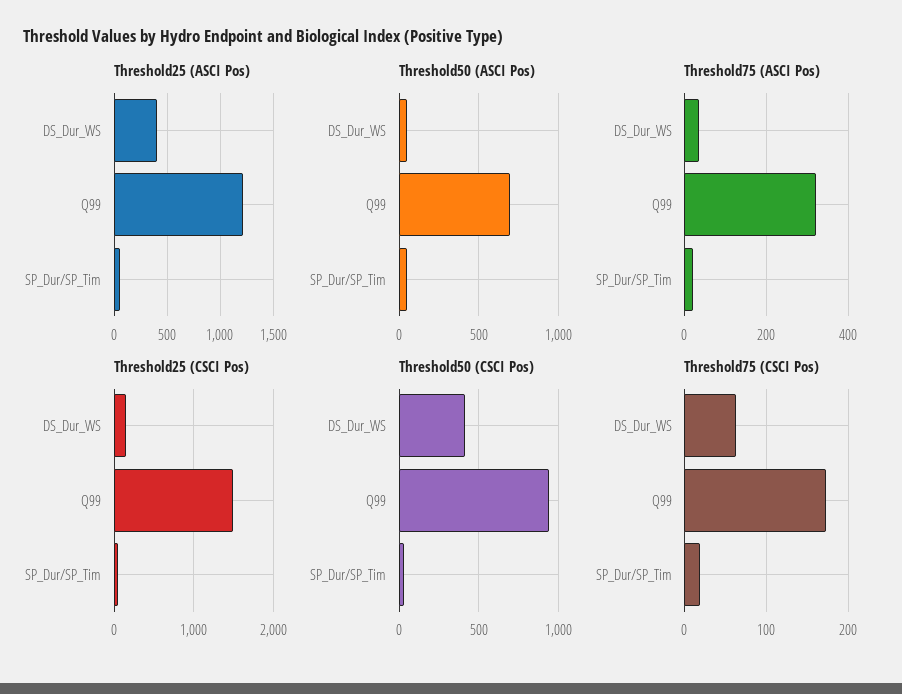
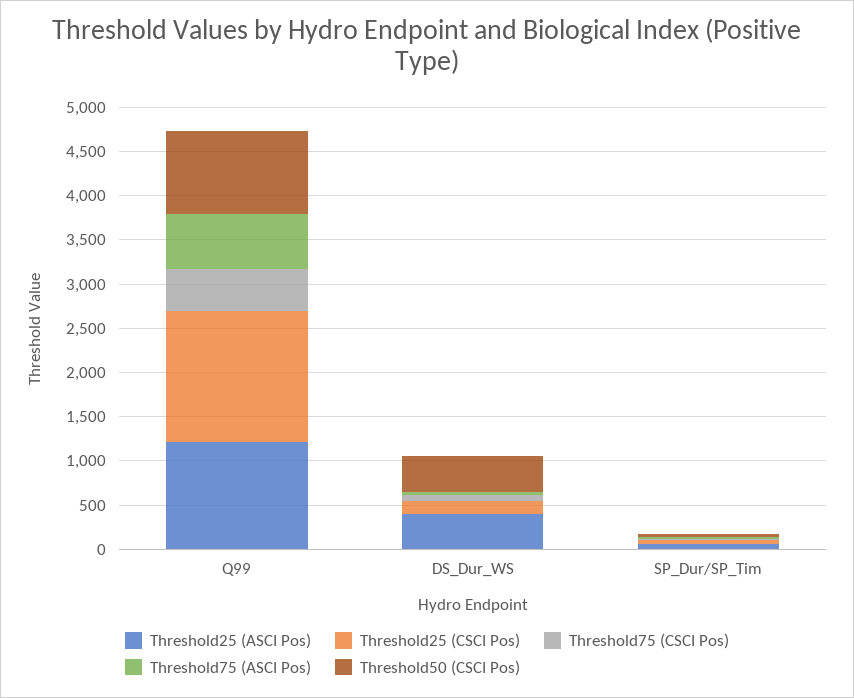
  {
    "Threshold25 (ASCI Pos)": {
      "DS_Dur_WS": 400,
      "Q99": 1200,
      "SP_Dur/SP_Tim": 100
    },
-   "Threshold50 (ASCI Pos)": {
-     "DS_Dur_WS": 50,
-     "Q99": 700,
-     "SP_Dur/SP_Tim": 50
-   },
    "Threshold75 (ASCI Pos)": {
      "DS_Dur_WS": 40,
-     "Q99": 320,
+     "Q99": 600,
      "SP_Dur/SP_Tim": 20
    },
    "Threshold25 (CSCI Pos)": {
      "DS_Dur_WS": 100,
      "Q99": 1500,
      "SP_Dur/SP_Tim": 0
    },
    "Threshold50 (CSCI Pos)": {
      "DS_Dur_WS": 400,
      "Q99": 950,
      "SP_Dur/SP_Tim": 50
    },
    "Threshold75 (CSCI Pos)": {
      "DS_Dur_WS": 60,
-     "Q99": 170,
+     "Q99": 500,
      "SP_Dur/SP_Tim": 20
    }
  }

